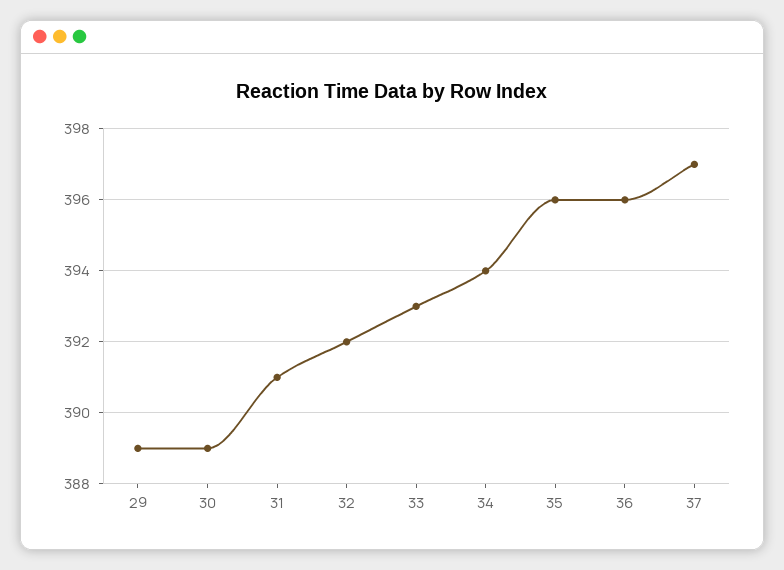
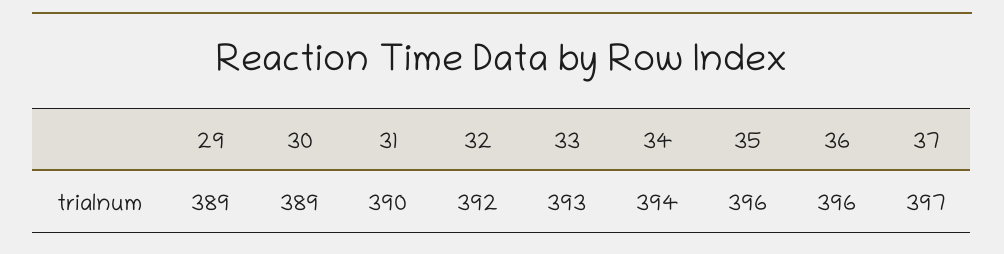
  {
    "29": 389,
    "30": 389,
-   "31": 391,
+   "31": 390,
    "32": 392,
    "33": 393,
    "34": 394,
    "35": 396,
    "36": 396,
    "37": 397
  }

